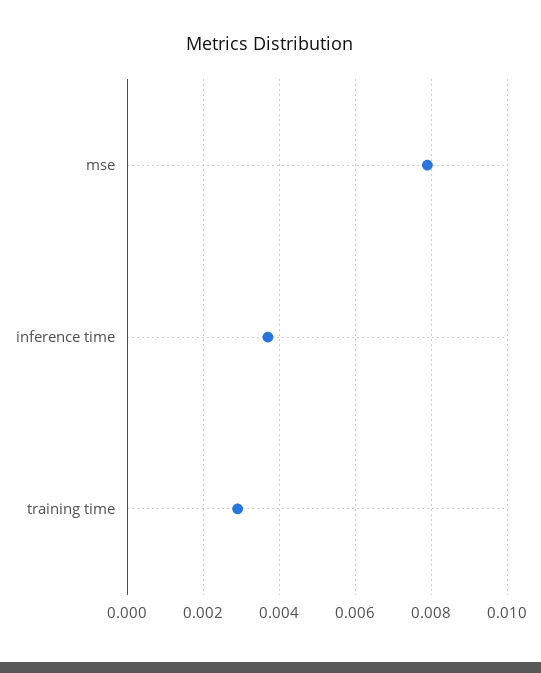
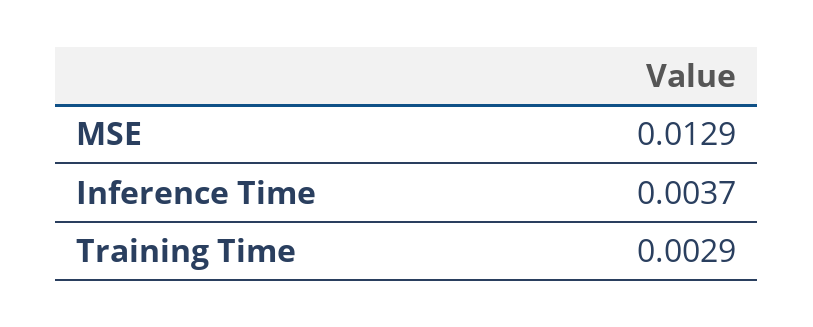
  {
-   "mse": 0.008,
+   "mse": 0.0129,
    "inference time": 0.0037,
    "training time": 0.0029
  }

